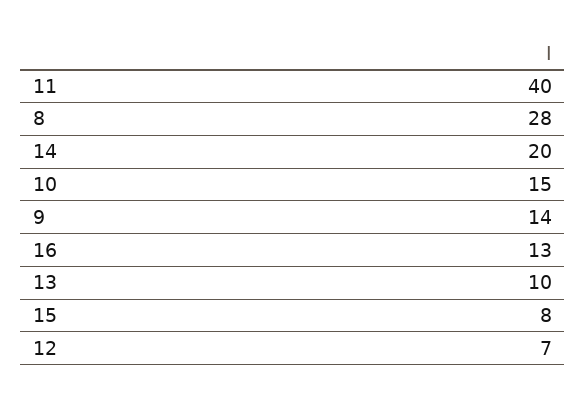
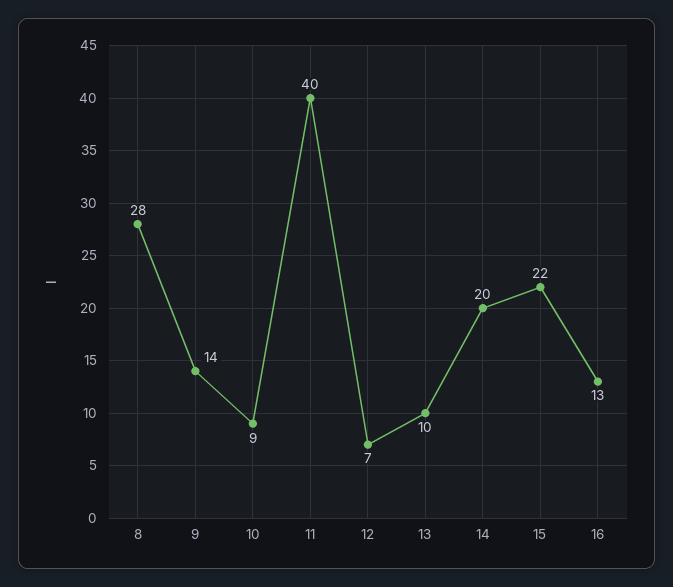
  {
    "11": 40,
    "8": 28,
    "14": 20,
-   "10": 15,
+   "10": 9,
    "9": 14,
    "16": 13,
    "13": 10,
-   "15": 8,
+   "15": 22,
    "12": 7
  }

